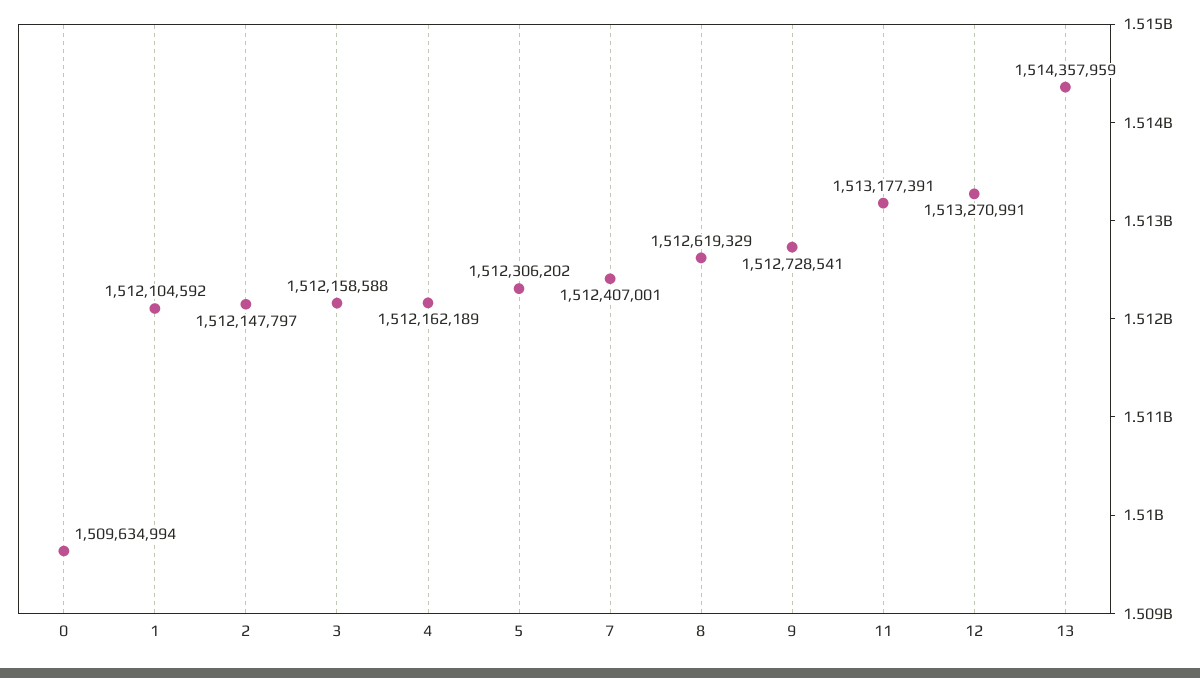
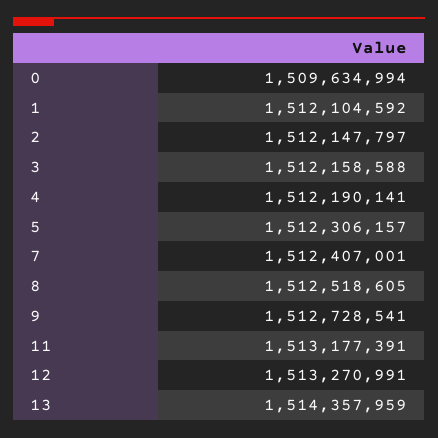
  {
    "0": 1509634994,
    "1": 1512104592,
    "2": 1512147797,
    "3": 1512158588,
-   "4": 1512162189,
+   "4": 1512190141,
-   "5": 1512306202,
+   "5": 1512306157,
    "7": 1512407001,
-   "8": 1512619329,
+   "8": 1512518605,
    "9": 1512728541,
    "11": 1513177391,
    "12": 1513270991,
    "13": 1514357959
  }

